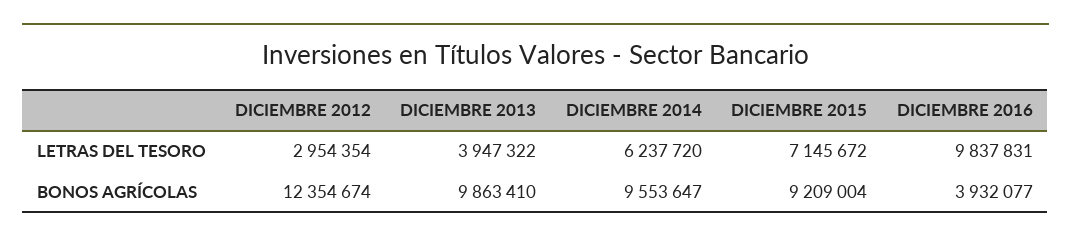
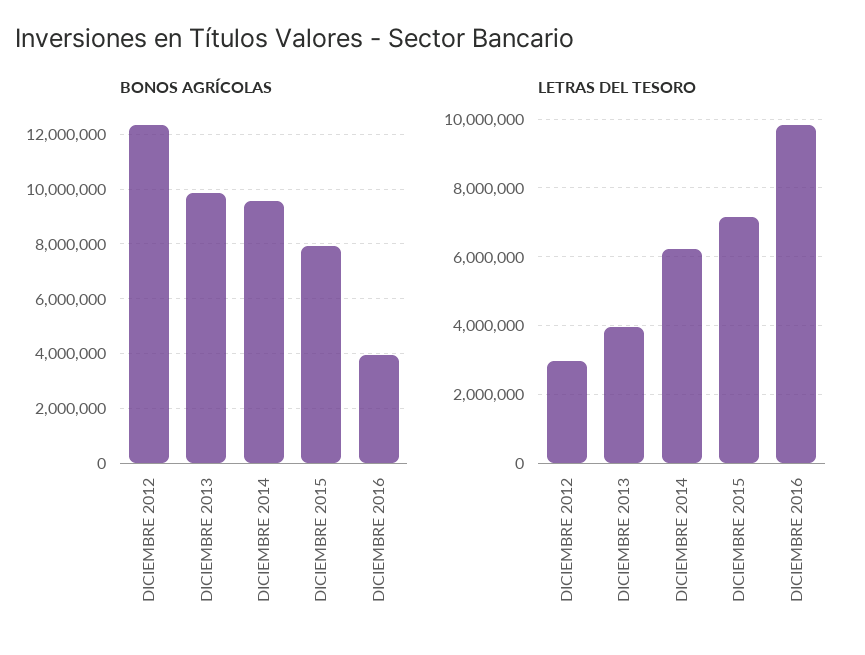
  {
    "LETRAS DEL TESORO": {
      "DICIEMBRE 2012": 2954354,
      "DICIEMBRE 2013": 3947322,
      "DICIEMBRE 2014": 6237720,
      "DICIEMBRE 2015": 7145672,
      "DICIEMBRE 2016": 9837831
    },
    "BONOS AGRÍCOLAS": {
      "DICIEMBRE 2012": 12354674,
      "DICIEMBRE 2013": 9863410,
      "DICIEMBRE 2014": 9553647,
-     "DICIEMBRE 2015": 9209004,
+     "DICIEMBRE 2015": 8000000,
      "DICIEMBRE 2016": 3932077
    }
  }

